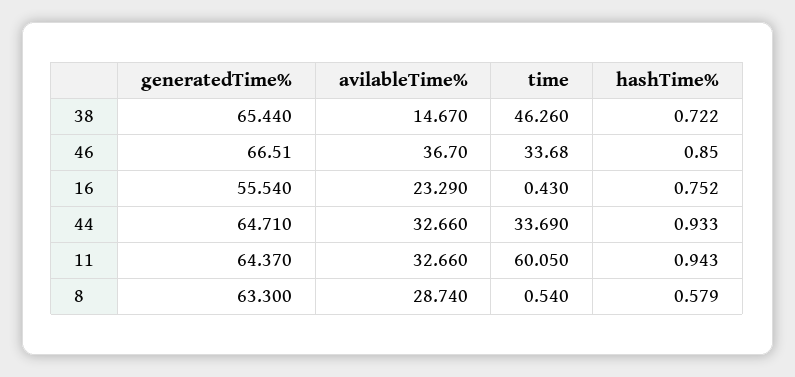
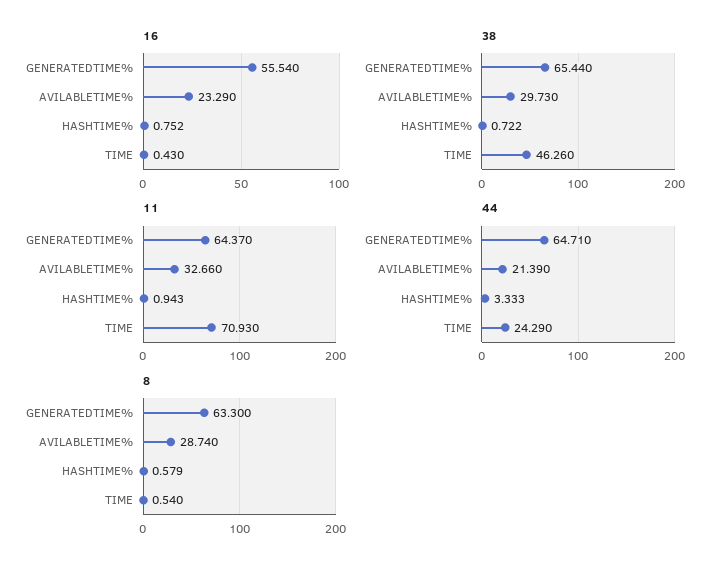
  {
    "38": {
      "generatedTime%": 65.44,
-     "avilableTime%": 14.67,
+     "avilableTime%": 29.73,
      "time": 46.26,
      "hashTime%": 0.722
    },
-   "46": {
-     "generatedTime%": 66.51,
-     "avilableTime%": 36.7,
-     "time": 33.68,
-     "hashTime%": 0.85
-   },
    "16": {
      "generatedTime%": 55.54,
      "avilableTime%": 23.29,
      "time": 0.43,
      "hashTime%": 0.752
    },
    "44": {
      "generatedTime%": 64.71,
-     "avilableTime%": 32.66,
+     "avilableTime%": 21.39,
-     "time": 33.69,
+     "time": 24.29,
-     "hashTime%": 0.933
+     "hashTime%": 3.333
    },
    "11": {
      "generatedTime%": 64.37,
      "avilableTime%": 32.66,
-     "time": 60.05,
+     "time": 70.93,
      "hashTime%": 0.943
    },
    "8": {
      "generatedTime%": 63.3,
      "avilableTime%": 28.74,
      "time": 0.54,
      "hashTime%": 0.579
    }
  }

